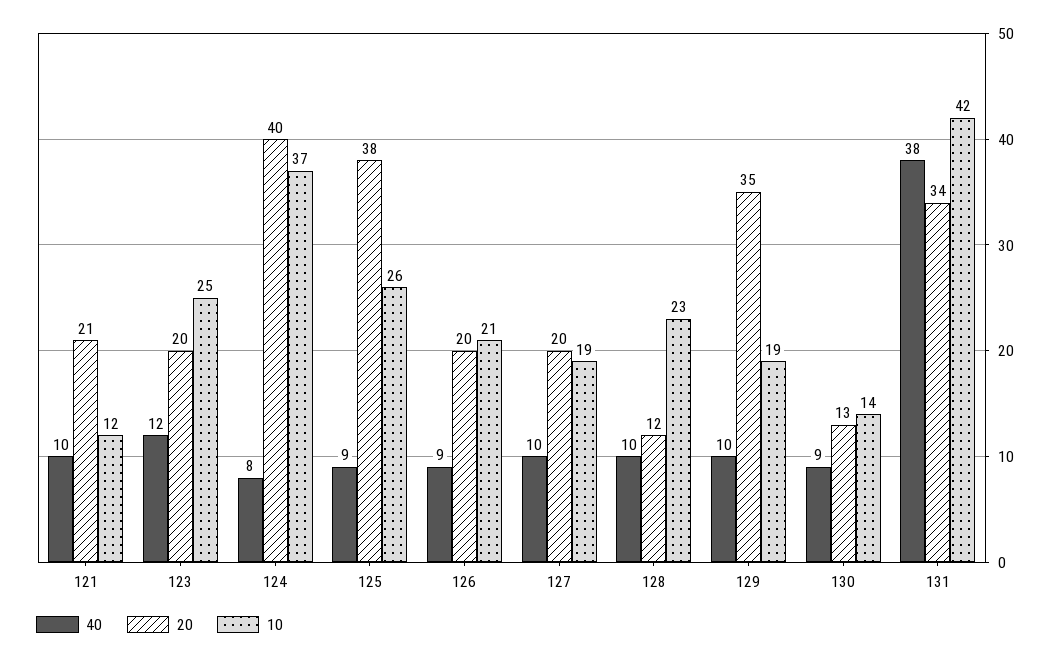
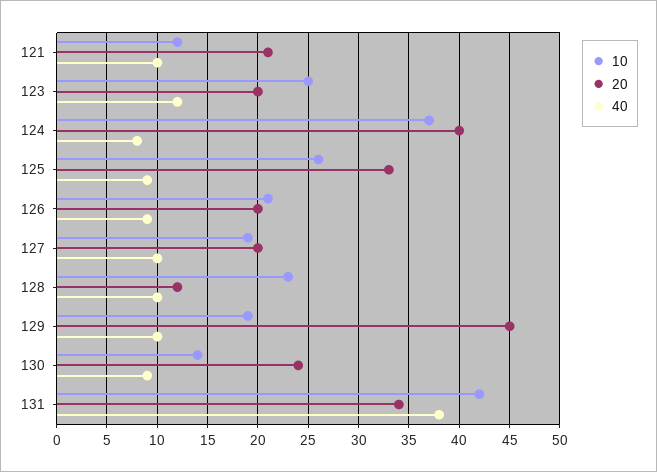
  {
    "40": {
      "121": 10,
      "123": 12,
      "124": 8,
      "125": 9,
      "126": 9,
      "127": 10,
      "128": 10,
      "129": 10,
      "130": 9,
      "131": 38
    },
    "20": {
      "121": 21,
      "123": 20,
      "124": 40,
-     "125": 38,
+     "125": 33,
      "126": 20,
      "127": 20,
      "128": 12,
-     "129": 35,
+     "129": 45,
-     "130": 13,
+     "130": 24,
      "131": 34
    },
    "10": {
      "121": 12,
      "123": 25,
      "124": 37,
      "125": 26,
      "126": 21,
      "127": 19,
      "128": 23,
      "129": 19,
      "130": 14,
      "131": 42
    }
  }

